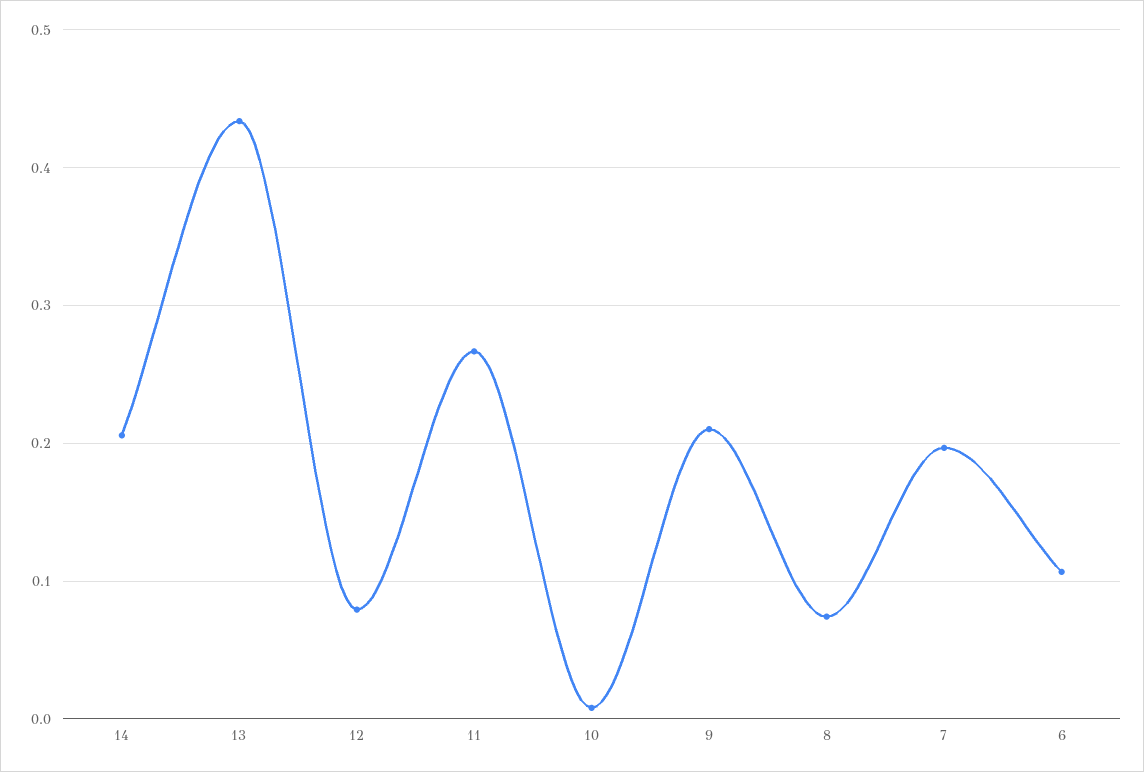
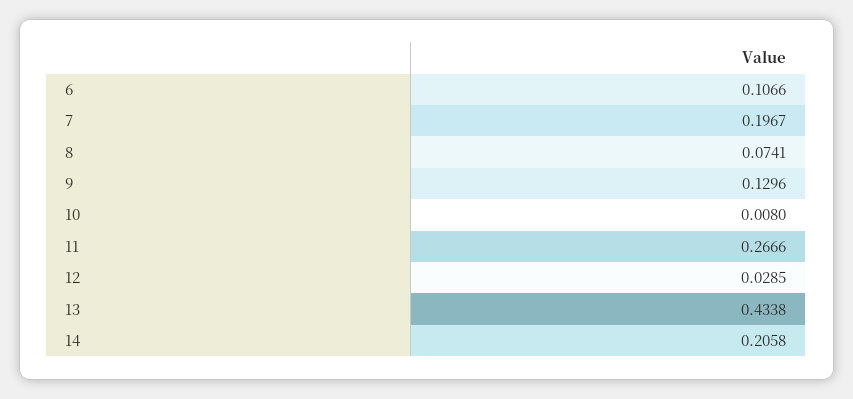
  {
    "14": 0.2058,
    "13": 0.4338,
-   "12": 0.08,
+   "12": 0.0285,
    "11": 0.2666,
    "10": 0.008,
-   "9": 0.21,
+   "9": 0.1296,
    "8": 0.0741,
    "7": 0.1967,
    "6": 0.1066
  }

